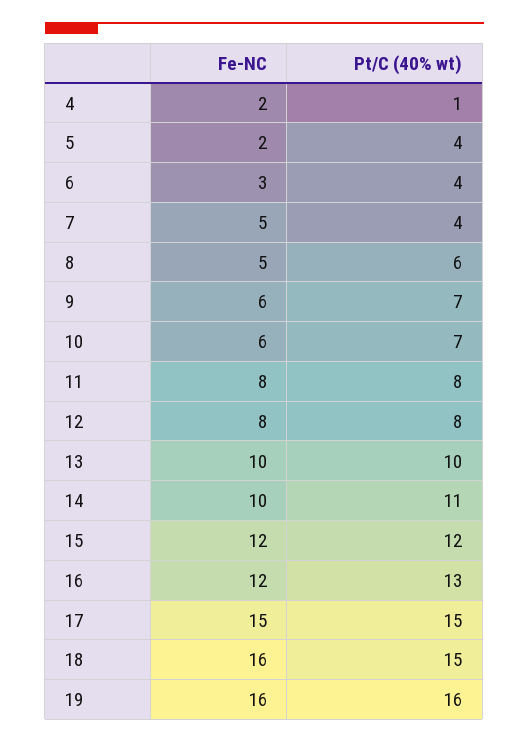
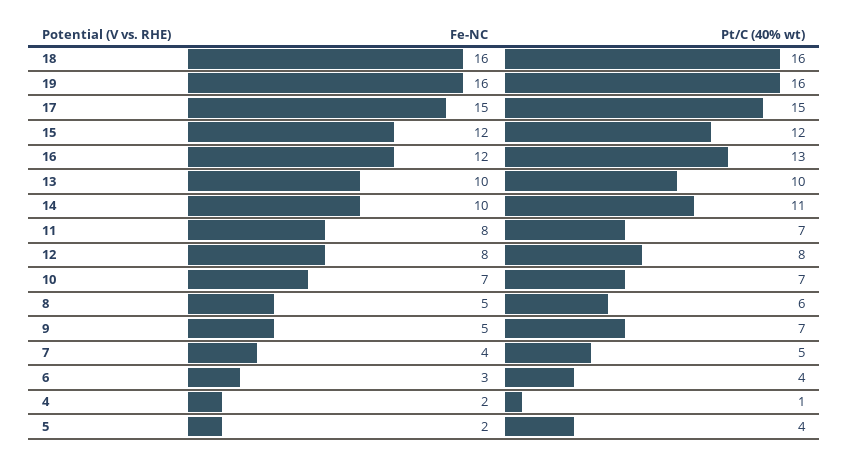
  {
    "Fe-NC": {
      "4": 2,
      "5": 2,
      "6": 3,
-     "7": 5,
+     "7": 4,
      "8": 5,
-     "9": 6,
+     "9": 5,
-     "10": 6,
+     "10": 7,
      "11": 8,
      "12": 8,
      "13": 10,
      "14": 10,
      "15": 12,
      "16": 12,
      "17": 15,
      "18": 16,
      "19": 16
    },
    "Pt/C (40% wt)": {
      "4": 1,
      "5": 4,
      "6": 4,
-     "7": 4,
+     "7": 5,
      "8": 6,
      "9": 7,
      "10": 7,
-     "11": 8,
+     "11": 7,
      "12": 8,
      "13": 10,
      "14": 11,
      "15": 12,
      "16": 13,
      "17": 15,
-     "18": 15,
+     "18": 16,
      "19": 16
    }
  }

